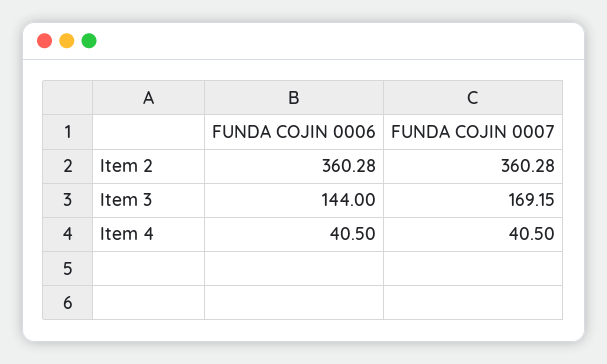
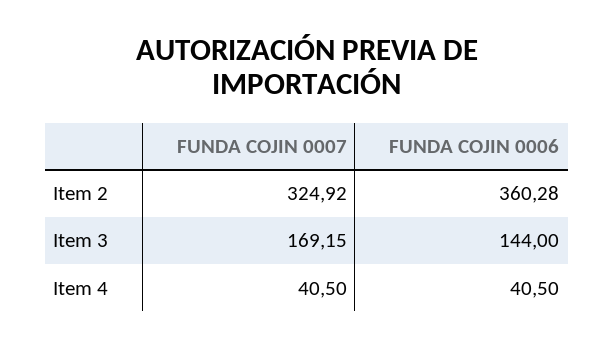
  {
    "FUNDA COJIN 0006": {
      "Item 2": 360.28,
      "Item 3": 144,
      "Item 4": 40.5
    },
    "FUNDA COJIN 0007": {
-     "Item 2": 360.28,
+     "Item 2": 324.92,
      "Item 3": 169.15,
      "Item 4": 40.5
    }
  }

